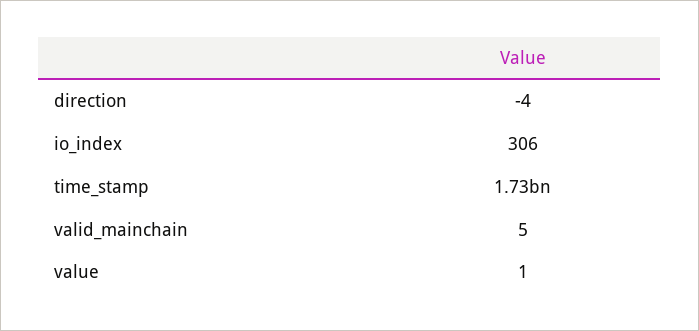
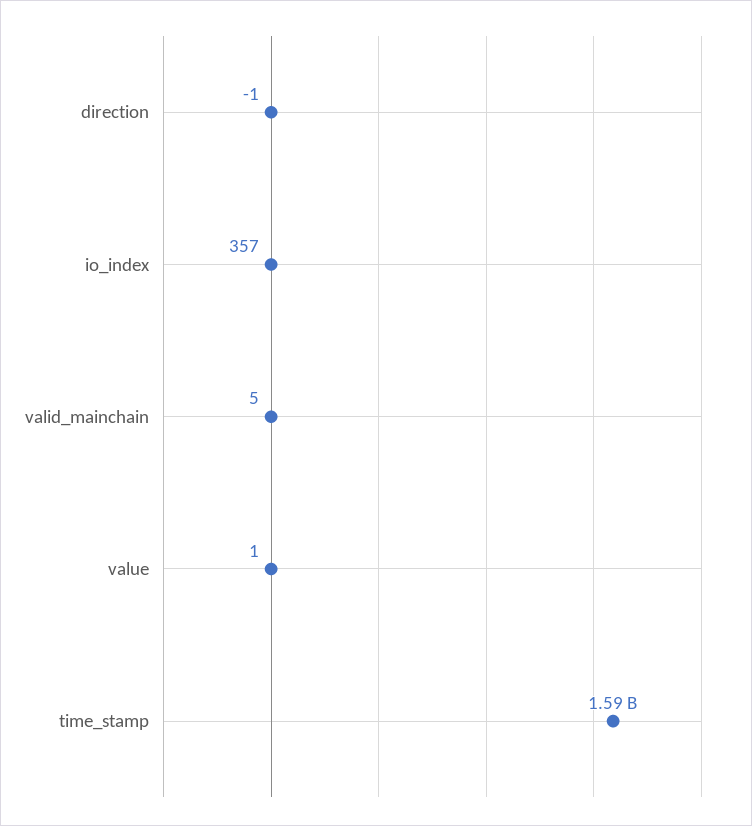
  {
-   "direction": -4,
+   "direction": -1,
-   "io_index": 306,
+   "io_index": 357,
-   "time_stamp": 1730000000,
+   "time_stamp": 1590000000,
    "valid_mainchain": 5,
    "value": 1
  }

